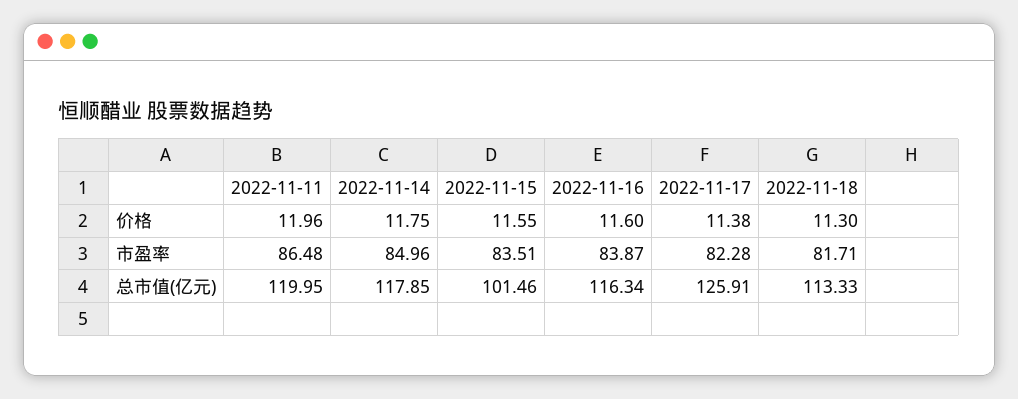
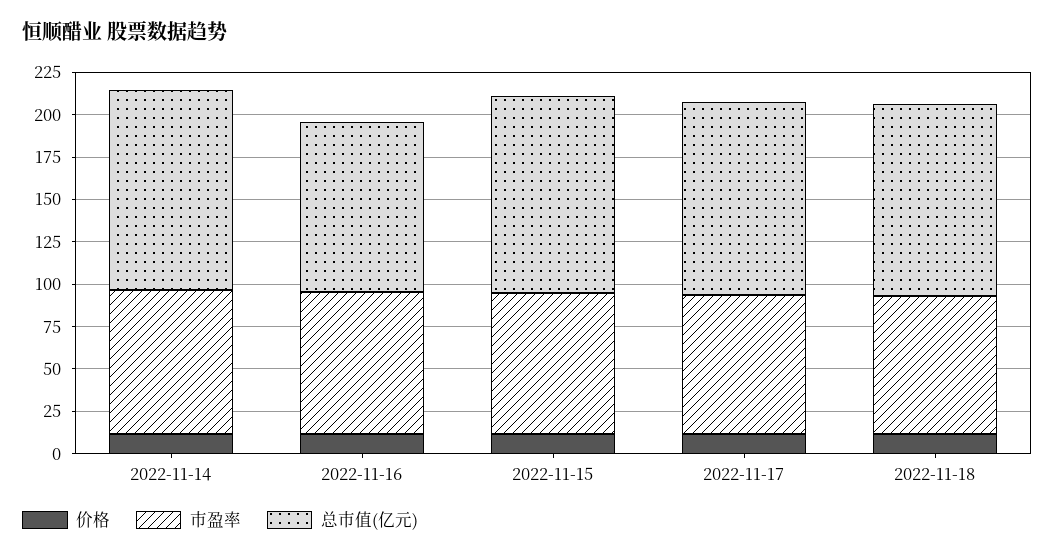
  {
    "价格": {
-     "2022-11-11": 11.96,
      "2022-11-14": 11.75,
      "2022-11-15": 11.55,
      "2022-11-16": 11.6,
      "2022-11-17": 11.38,
      "2022-11-18": 11.3
    },
    "市盈率": {
-     "2022-11-11": 86.48,
      "2022-11-14": 84.96,
      "2022-11-15": 83.51,
      "2022-11-16": 83.87,
      "2022-11-17": 82.28,
      "2022-11-18": 81.71
    },
    "总市值(亿元)": {
-     "2022-11-11": 119.95,
      "2022-11-14": 117.85,
-     "2022-11-15": 101.46,
+     "2022-11-15": 115,
-     "2022-11-16": 116.34,
+     "2022-11-16": 100,
-     "2022-11-17": 125.91,
+     "2022-11-17": 115,
      "2022-11-18": 113.33
    }
  }

